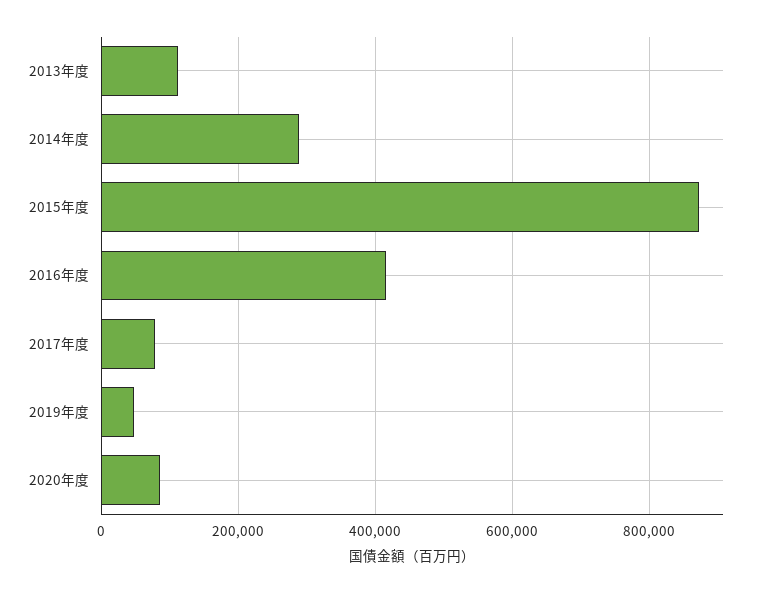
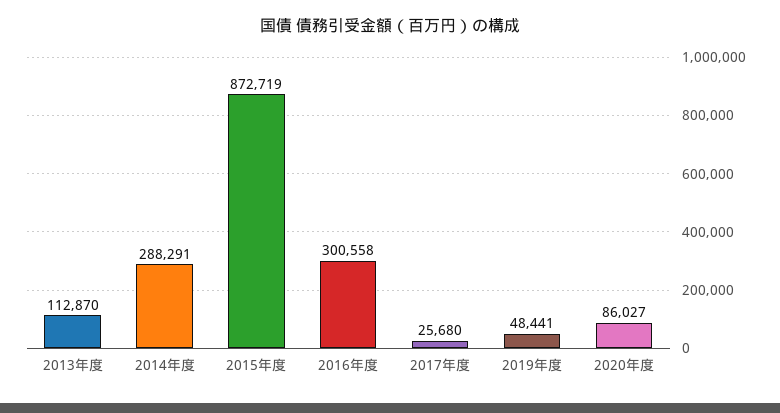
  {
    "2013年度": 112870,
    "2014年度": 288291,
    "2015年度": 872719,
-   "2016年度": 420000,
+   "2016年度": 300558,
-   "2017年度": 80000,
+   "2017年度": 25680,
    "2019年度": 48441,
    "2020年度": 86027
  }

